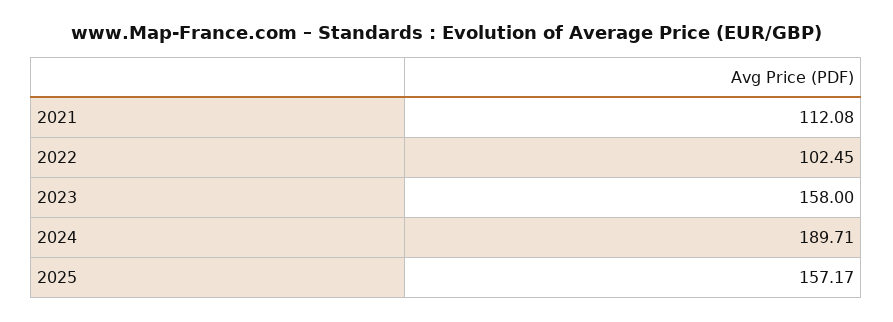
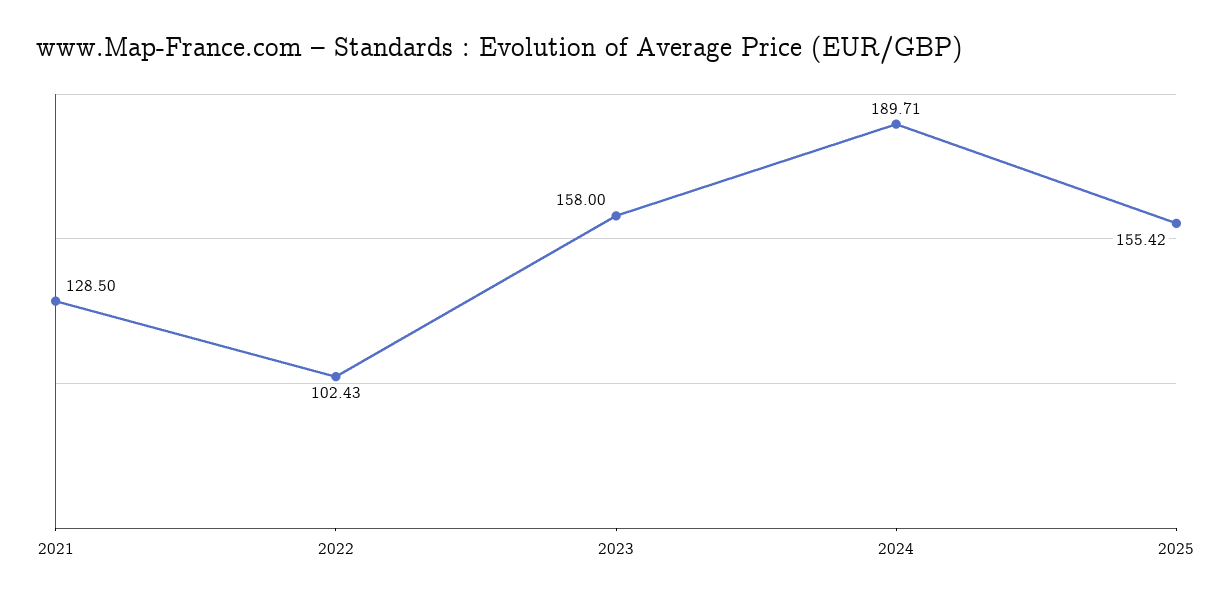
  {
-   "2021": 112.08,
+   "2021": 128.5,
-   "2022": 102.45,
+   "2022": 102.43,
    "2023": 158,
    "2024": 189.71,
-   "2025": 157.17
+   "2025": 155.42
  }

